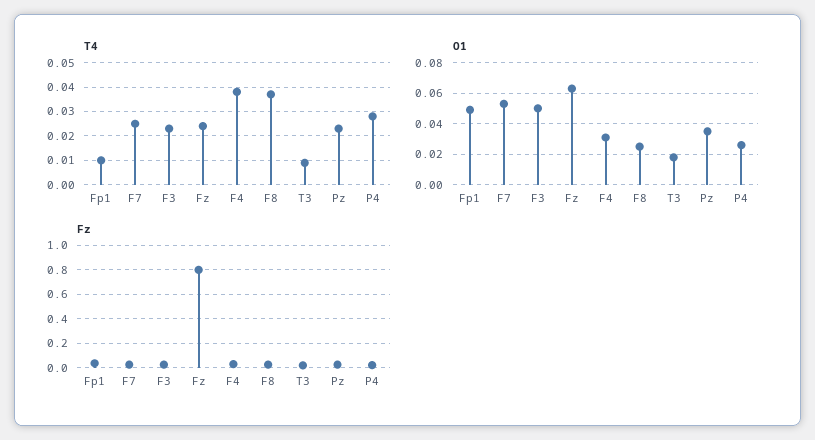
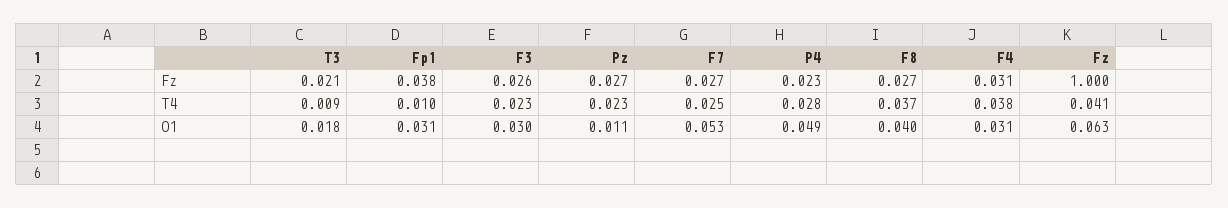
  {
    "T4": {
      "Fp1": 0.01,
      "F7": 0.025,
      "F3": 0.023,
-     "Fz": 0.025,
+     "Fz": 0.041,
      "F4": 0.038,
      "F8": 0.037,
      "T3": 0.009,
      "Pz": 0.023,
      "P4": 0.028
    },
    "O1": {
-     "Fp1": 0.05,
+     "Fp1": 0.031,
      "F7": 0.053,
-     "F3": 0.05,
+     "F3": 0.03,
      "Fz": 0.063,
      "F4": 0.031,
-     "F8": 0.025,
+     "F8": 0.04,
      "T3": 0.018,
-     "Pz": 0.035,
+     "Pz": 0.011,
-     "P4": 0.025
+     "P4": 0.049
    },
    "Fz": {
      "Fp1": 0.038,
      "F7": 0.027,
      "F3": 0.026,
-     "Fz": 0.8,
+     "Fz": 1,
      "F4": 0.031,
      "F8": 0.027,
      "T3": 0.021,
      "Pz": 0.027,
      "P4": 0.023
    }
  }

